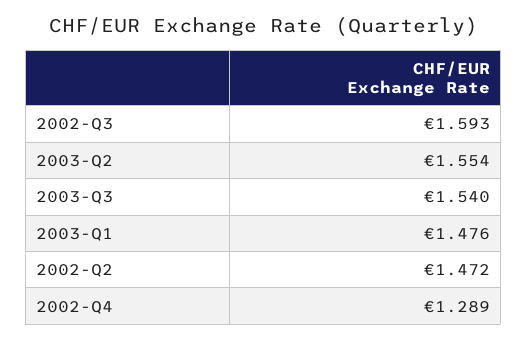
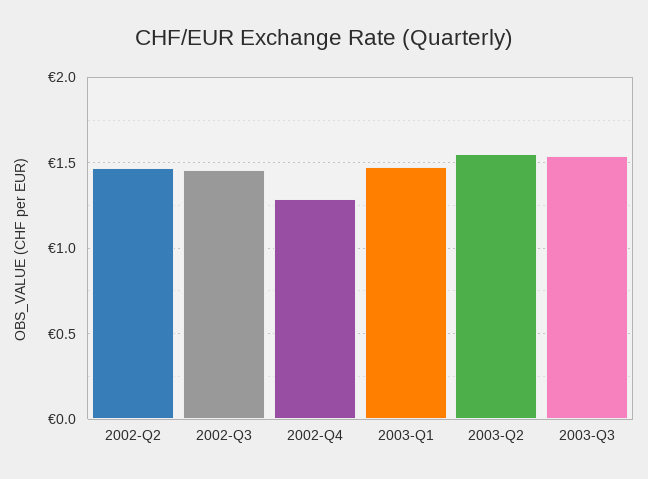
  {
-   "2002-Q3": 1.593,
+   "2002-Q3": 1.45,
    "2003-Q2": 1.554,
    "2003-Q3": 1.54,
    "2003-Q1": 1.476,
    "2002-Q2": 1.472,
    "2002-Q4": 1.289
  }

